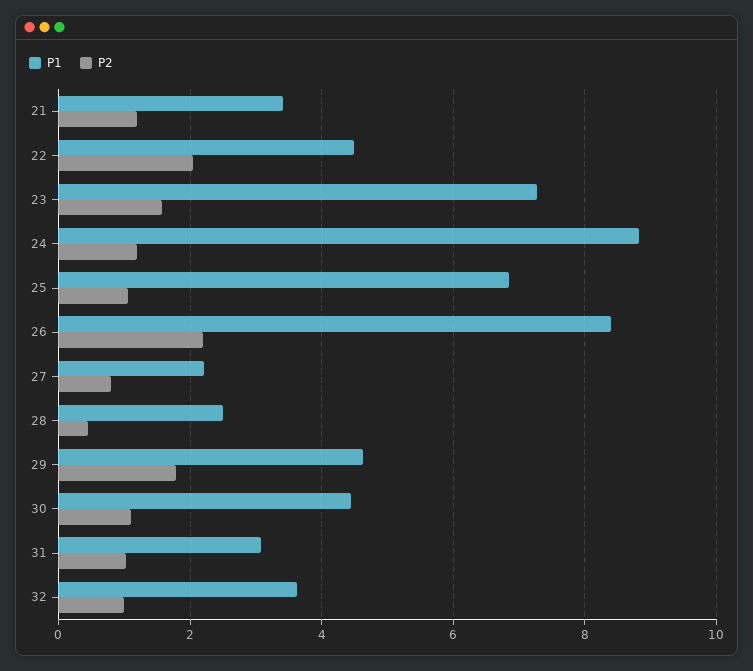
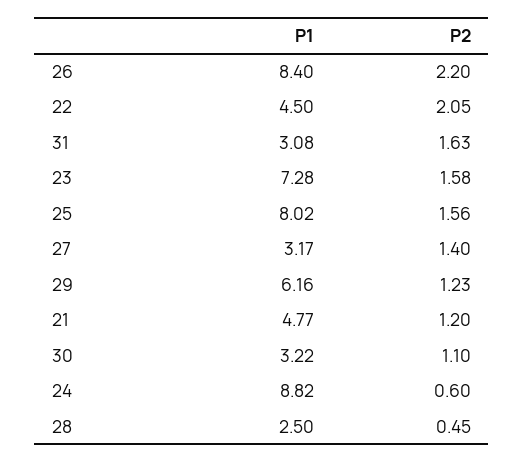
  {
    "P1": {
-     "21": 3.4,
+     "21": 4.77,
      "22": 4.5,
      "23": 7.28,
      "24": 8.82,
-     "25": 6.8,
+     "25": 8.02,
      "26": 8.4,
-     "27": 2.2,
+     "27": 3.17,
      "28": 2.5,
-     "29": 4.6,
+     "29": 6.16,
-     "30": 4.4,
+     "30": 3.22,
-     "31": 3.08,
+     "31": 3.08
-     "32": 3.6
    },
    "P2": {
      "21": 1.2,
      "22": 2.05,
      "23": 1.58,
-     "24": 1.2,
+     "24": 0.6,
-     "25": 1,
+     "25": 1.56,
      "26": 2.2,
-     "27": 0.8,
+     "27": 1.4,
      "28": 0.45,
-     "29": 1.8,
+     "29": 1.23,
      "30": 1.1,
-     "31": 1,
+     "31": 1.63
-     "32": 1
    }
  }

